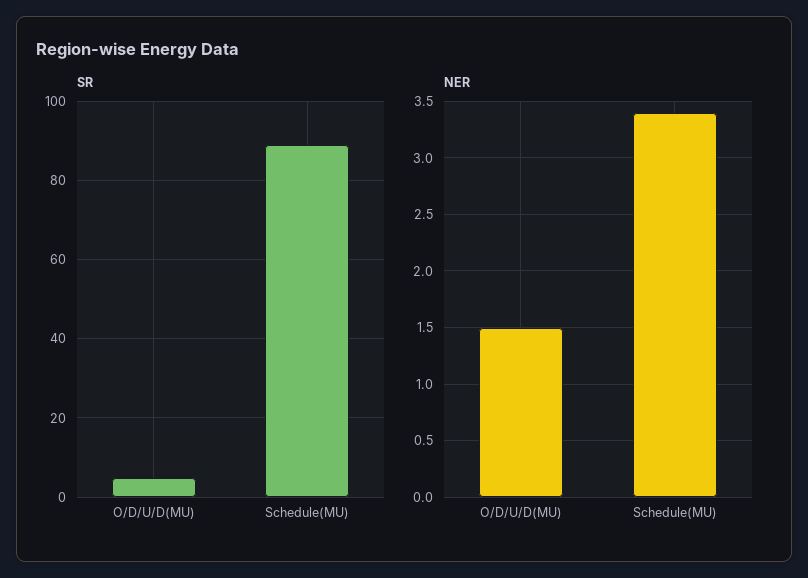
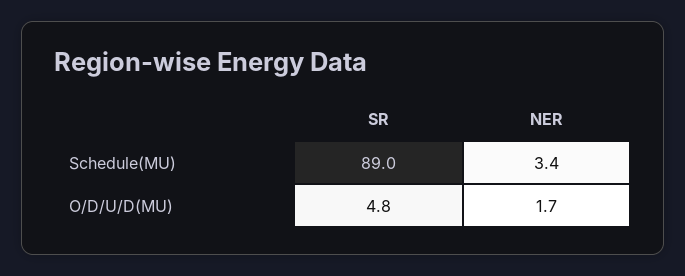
  {
    "SR": {
      "O/D/U/D(MU)": 4.8,
      "Schedule(MU)": 89
    },
    "NER": {
-     "O/D/U/D(MU)": 1.5,
+     "O/D/U/D(MU)": 1.7,
      "Schedule(MU)": 3.4
    }
  }

